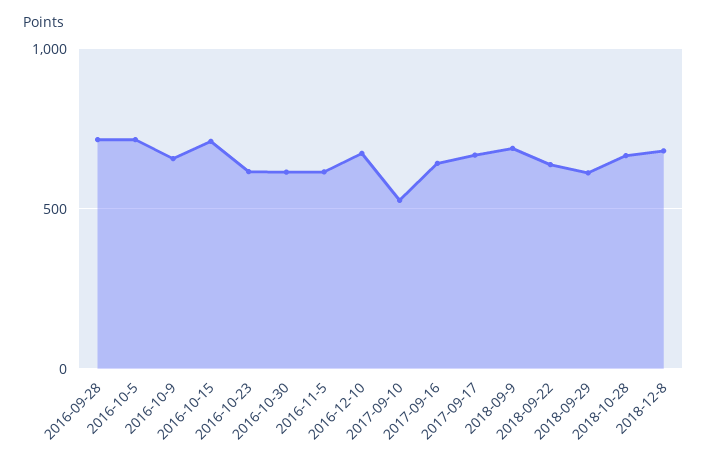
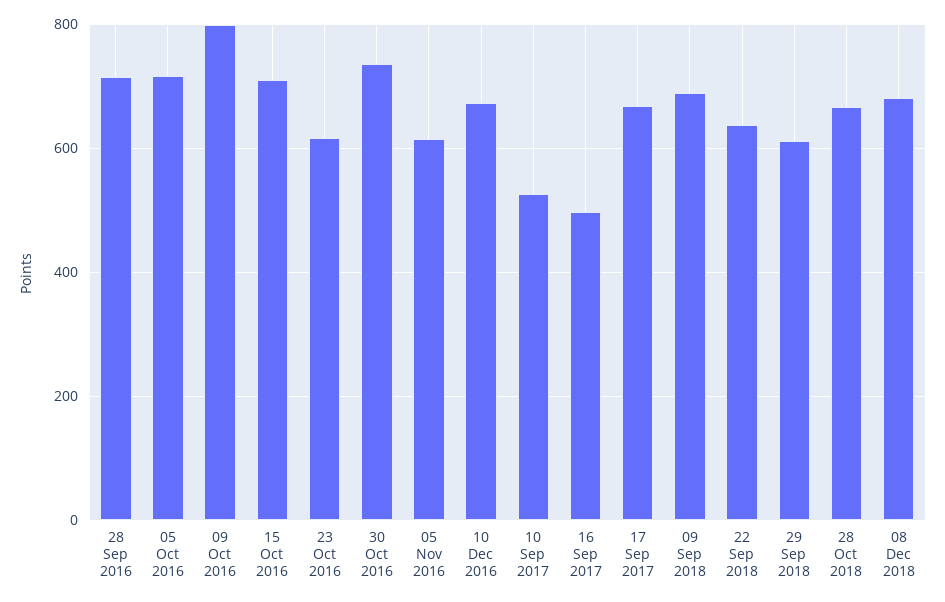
  {
    "2016-09-28": 720,
    "2016-10-5": 720,
-   "2016-10-9": 650,
+   "2016-10-9": 800,
    "2016-10-15": 720,
    "2016-10-23": 620,
-   "2016-10-30": 600,
+   "2016-10-30": 740,
    "2016-11-5": 620,
    "2016-12-10": 680,
    "2017-09-10": 520,
-   "2017-09-16": 650,
+   "2017-09-16": 500,
    "2017-09-17": 660,
    "2018-09-9": 680,
    "2018-09-22": 640,
    "2018-09-29": 620,
    "2018-10-28": 660,
    "2018-12-8": 680
  }

